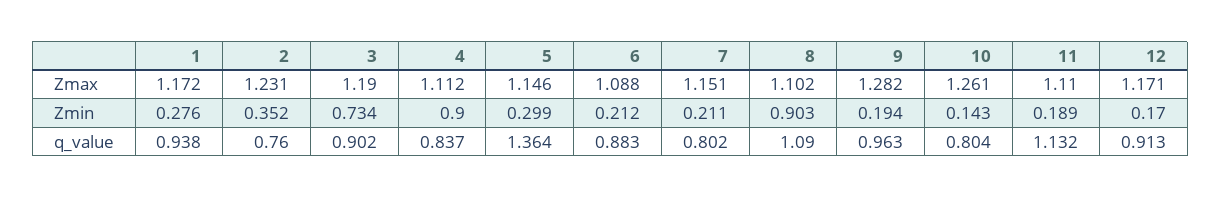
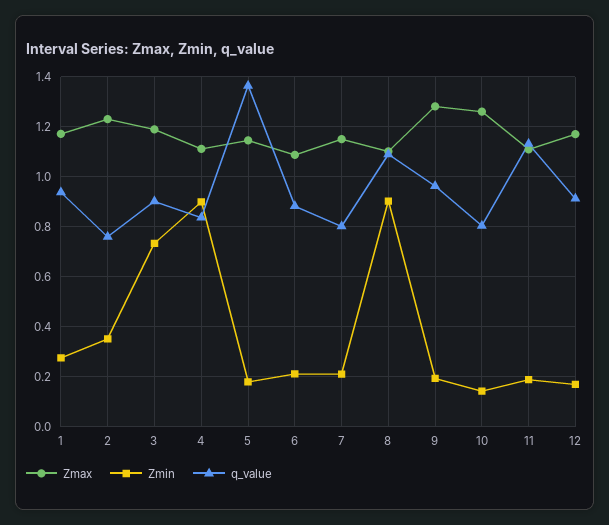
  {
    "Zmax": {
      "1": 1.172,
      "2": 1.231,
      "3": 1.19,
      "4": 1.112,
      "5": 1.146,
      "6": 1.088,
      "7": 1.151,
      "8": 1.102,
      "9": 1.282,
      "10": 1.261,
      "11": 1.11,
      "12": 1.171
    },
    "Zmin": {
      "1": 0.276,
      "2": 0.352,
      "3": 0.734,
      "4": 0.9,
-     "5": 0.299,
+     "5": 0.175,
      "6": 0.212,
      "7": 0.211,
      "8": 0.903,
      "9": 0.194,
      "10": 0.143,
      "11": 0.189,
      "12": 0.17
    },
    "q_value": {
      "1": 0.938,
      "2": 0.76,
      "3": 0.902,
      "4": 0.837,
      "5": 1.364,
      "6": 0.883,
      "7": 0.802,
      "8": 1.09,
      "9": 0.963,
      "10": 0.804,
      "11": 1.132,
      "12": 0.913
    }
  }

